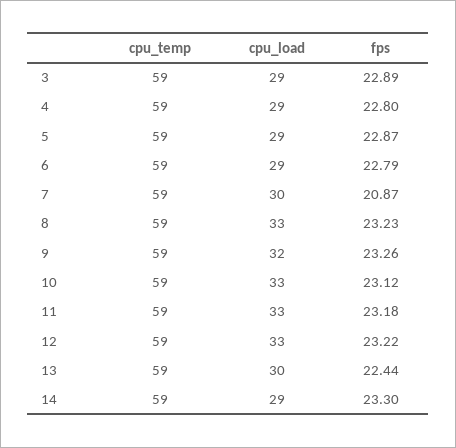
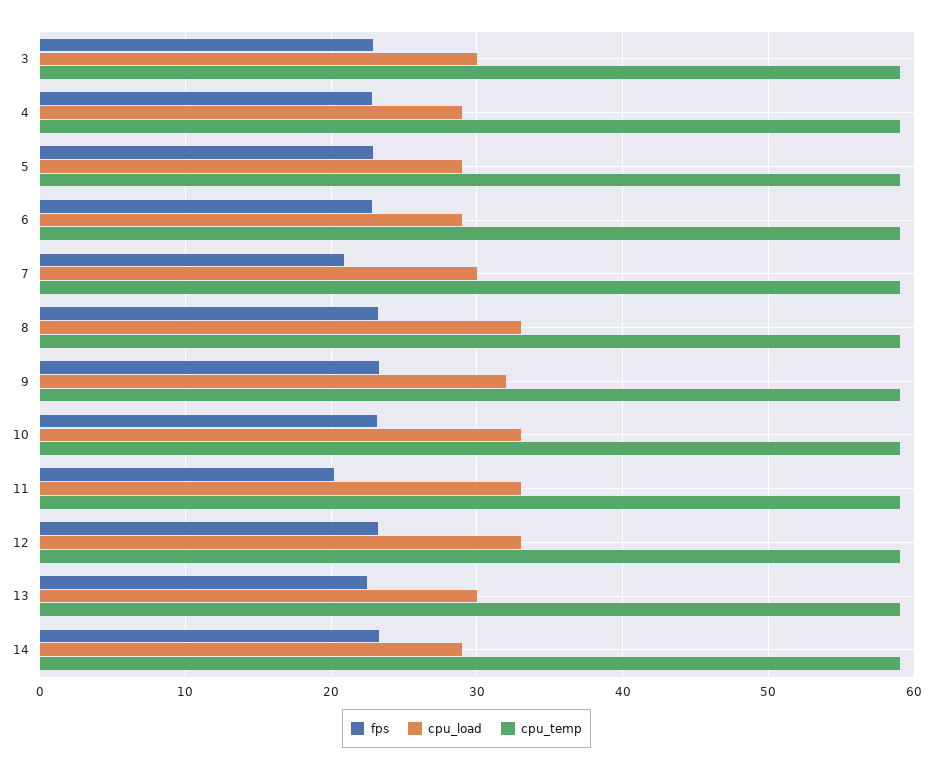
  {
    "cpu_temp": {
      "3": 59,
      "4": 59,
      "5": 59,
      "6": 59,
      "7": 59,
      "8": 59,
      "9": 59,
      "10": 59,
      "11": 59,
      "12": 59,
      "13": 59,
      "14": 59
    },
    "cpu_load": {
-     "3": 29,
+     "3": 30,
      "4": 29,
      "5": 29,
      "6": 29,
      "7": 30,
      "8": 33,
      "9": 32,
      "10": 33,
      "11": 33,
      "12": 33,
      "13": 30,
      "14": 29
    },
    "fps": {
      "3": 22.89,
      "4": 22.8,
      "5": 22.87,
      "6": 22.79,
      "7": 20.87,
      "8": 23.23,
      "9": 23.26,
      "10": 23.12,
-     "11": 23.18,
+     "11": 20,
      "12": 23.22,
      "13": 22.44,
      "14": 23.3
    }
  }

